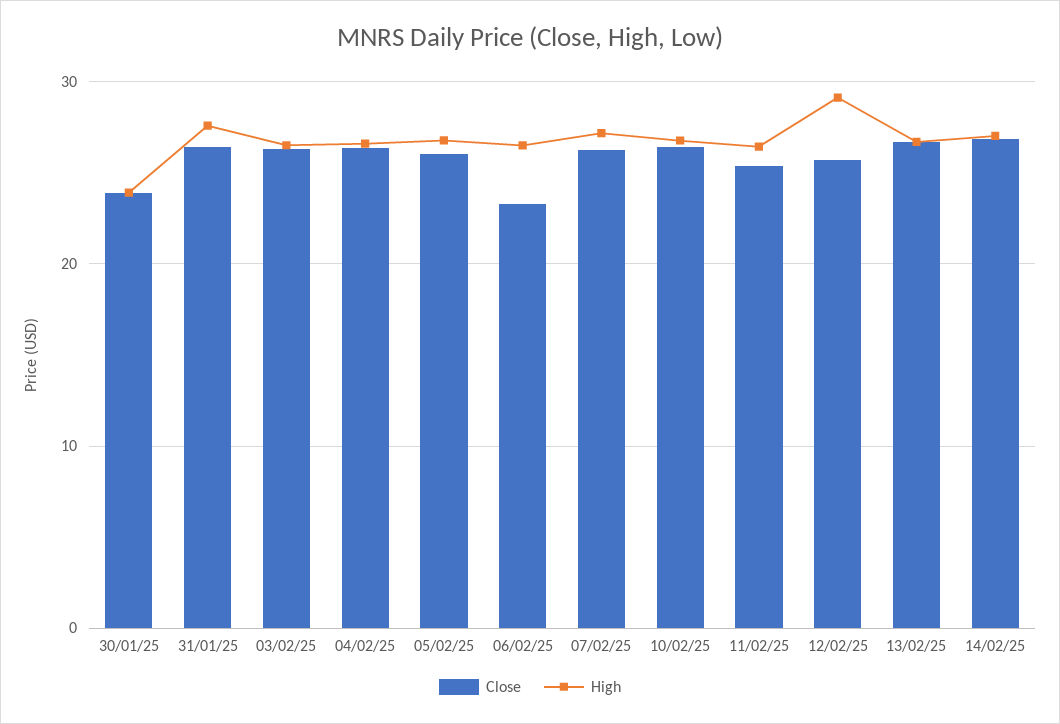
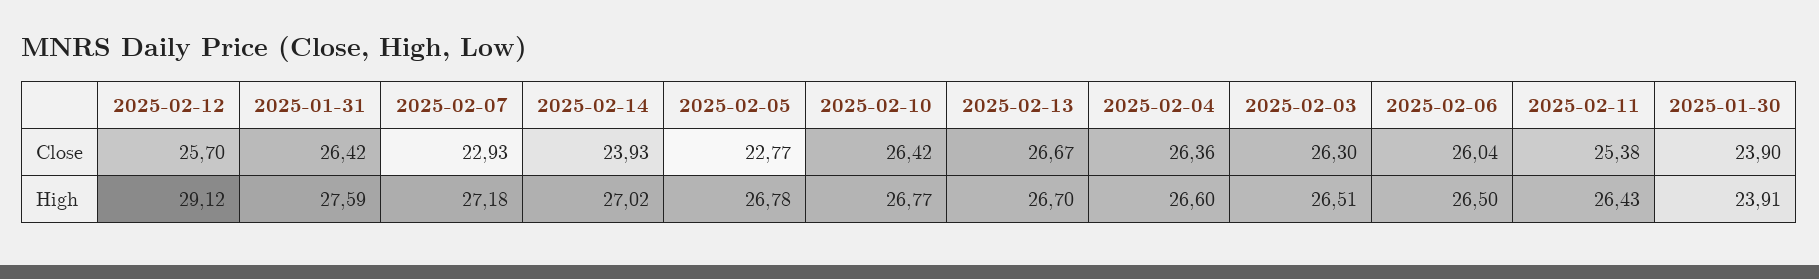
  {
    "Close": {
      "30/01/25": 23.9,
      "31/01/25": 26.42,
      "03/02/25": 26.3,
      "04/02/25": 26.36,
-     "05/02/25": 26,
+     "05/02/25": 22.77,
-     "06/02/25": 23,
+     "06/02/25": 26.04,
-     "07/02/25": 26,
+     "07/02/25": 22.93,
      "10/02/25": 26.42,
      "11/02/25": 25.38,
      "12/02/25": 25.7,
      "13/02/25": 26.67,
-     "14/02/25": 27
+     "14/02/25": 23.93
    },
    "High": {
      "30/01/25": 23.91,
      "31/01/25": 27.59,
      "03/02/25": 26.51,
      "04/02/25": 26.6,
      "05/02/25": 26.78,
      "06/02/25": 26.5,
      "07/02/25": 27.18,
      "10/02/25": 26.77,
      "11/02/25": 26.43,
      "12/02/25": 29.12,
      "13/02/25": 26.7,
      "14/02/25": 27.02
    }
  }

